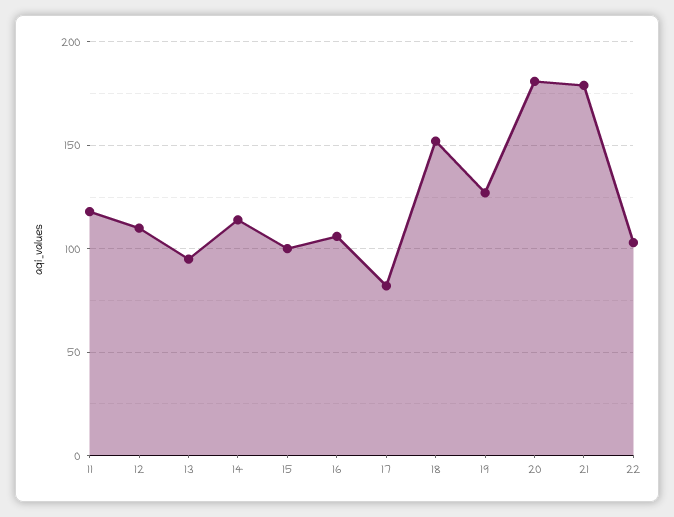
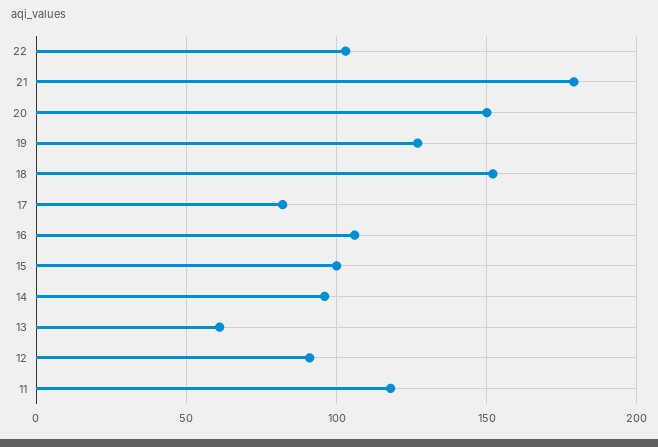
  {
    "11": 120,
-   "12": 110,
+   "12": 90,
-   "13": 95,
+   "13": 60,
-   "14": 115,
+   "14": 95,
    "15": 100,
    "16": 105,
    "17": 80,
    "18": 150,
    "19": 125,
-   "20": 180,
+   "20": 150,
    "21": 180,
    "22": 105
  }

